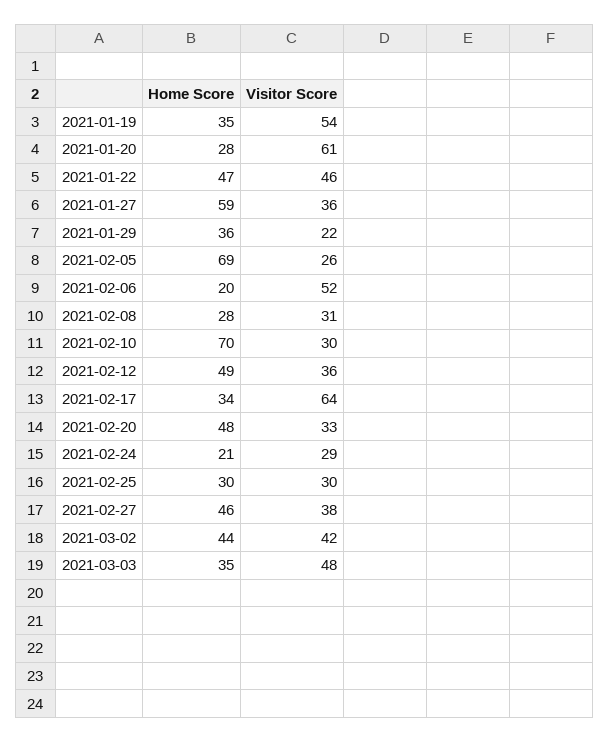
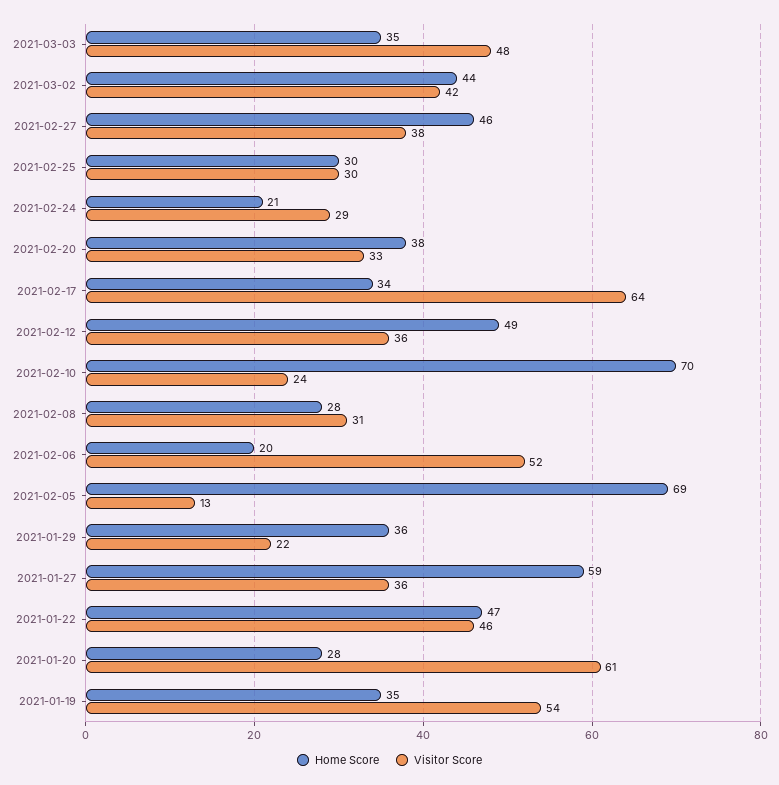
  {
    "Home Score": {
      "2021-01-19": 35,
      "2021-01-20": 28,
      "2021-01-22": 47,
      "2021-01-27": 59,
      "2021-01-29": 36,
      "2021-02-05": 69,
      "2021-02-06": 20,
      "2021-02-08": 28,
      "2021-02-10": 70,
      "2021-02-12": 49,
      "2021-02-17": 34,
-     "2021-02-20": 48,
+     "2021-02-20": 38,
      "2021-02-24": 21,
      "2021-02-25": 30,
      "2021-02-27": 46,
      "2021-03-02": 44,
      "2021-03-03": 35
    },
    "Visitor Score": {
      "2021-01-19": 54,
      "2021-01-20": 61,
      "2021-01-22": 46,
      "2021-01-27": 36,
      "2021-01-29": 22,
-     "2021-02-05": 26,
+     "2021-02-05": 13,
      "2021-02-06": 52,
      "2021-02-08": 31,
-     "2021-02-10": 30,
+     "2021-02-10": 24,
      "2021-02-12": 36,
      "2021-02-17": 64,
      "2021-02-20": 33,
      "2021-02-24": 29,
      "2021-02-25": 30,
      "2021-02-27": 38,
      "2021-03-02": 42,
      "2021-03-03": 48
    }
  }

